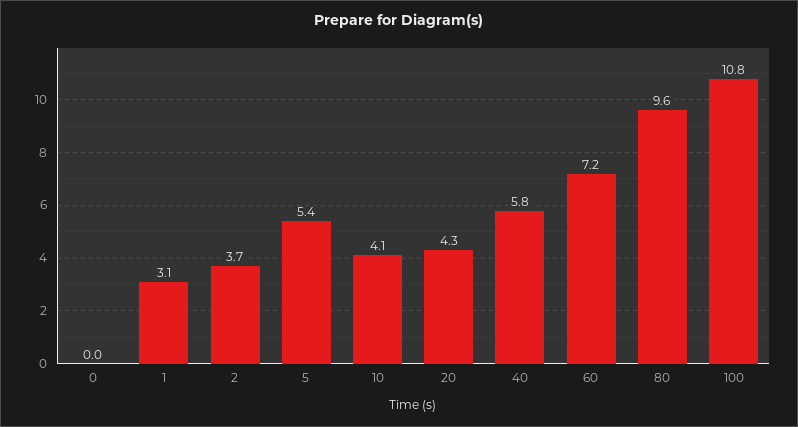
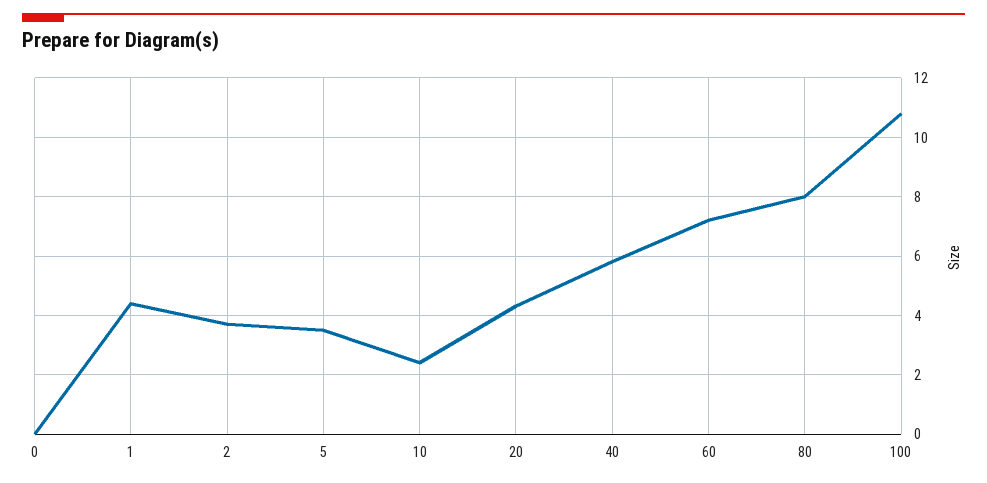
  {
    "0": 0,
-   "1": 3.1,
+   "1": 4.5,
    "2": 3.7,
-   "5": 5.4,
+   "5": 3.5,
-   "10": 4.1,
+   "10": 2.5,
    "20": 4.3,
    "40": 5.8,
    "60": 7.2,
-   "80": 9.6,
+   "80": 8,
    "100": 10.8
  }

